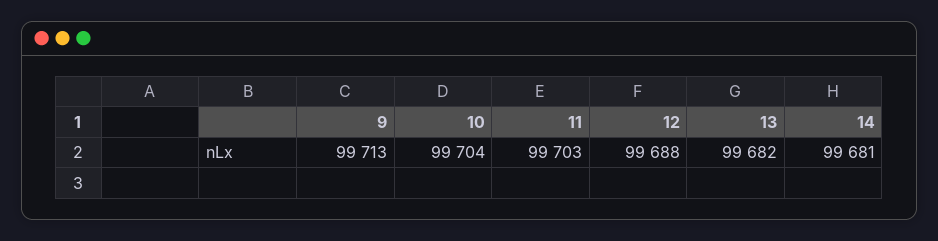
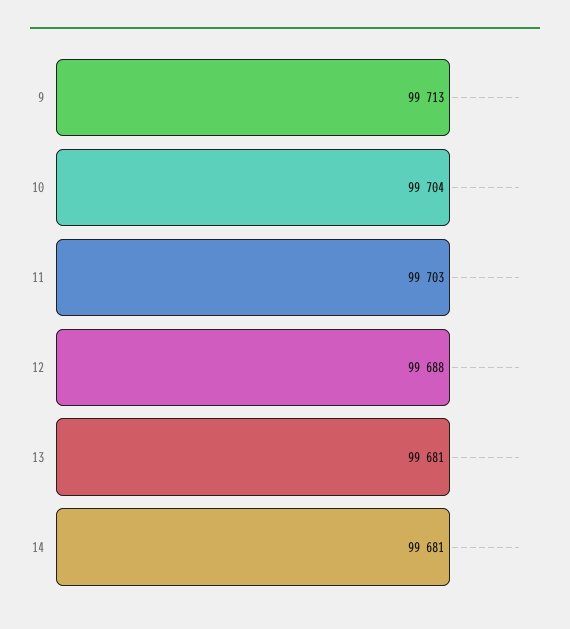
  {
    "9": 99713,
    "10": 99704,
    "11": 99703,
    "12": 99688,
-   "13": 99682,
+   "13": 99681,
    "14": 99681
  }

